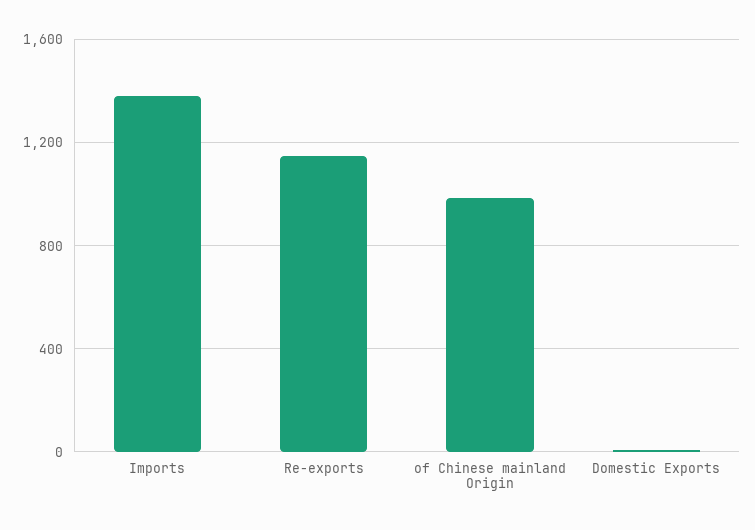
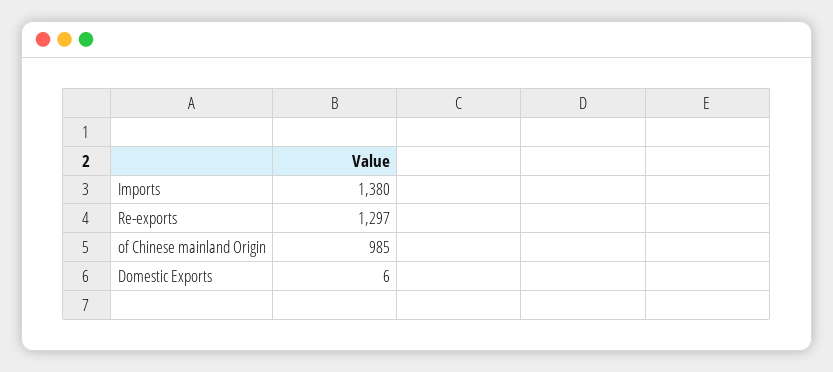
  {
    "Imports": 1380,
-   "Re-exports": 1150,
+   "Re-exports": 1297,
    "of Chinese mainland Origin": 985,
    "Domestic Exports": 6
  }

